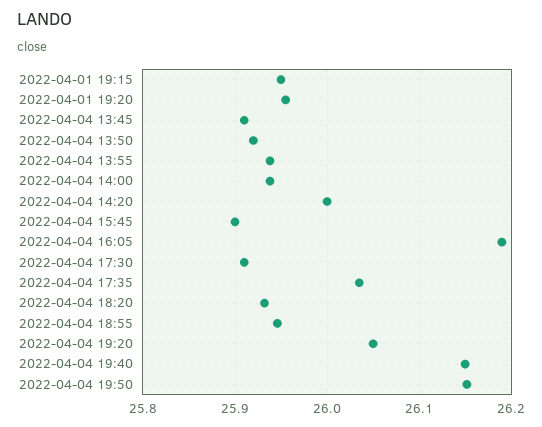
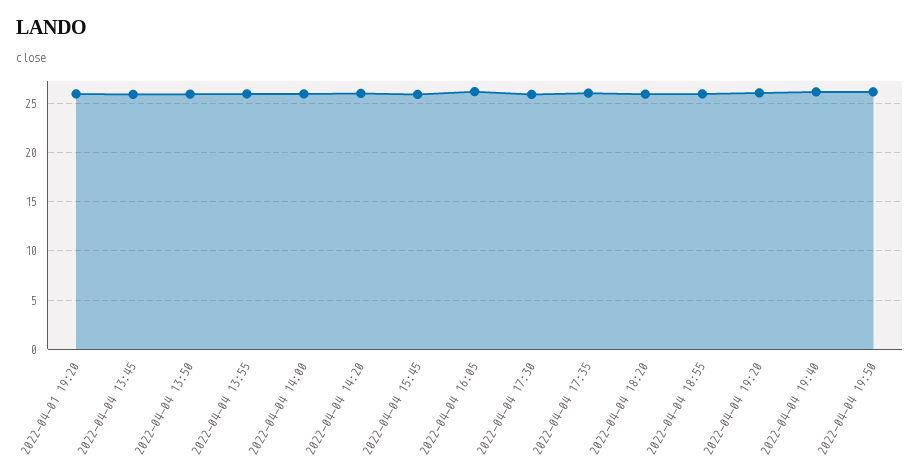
  {
-   "2022-04-01 19:15": 25.95,
    "2022-04-01 19:20": 25.96,
    "2022-04-04 13:45": 25.91,
    "2022-04-04 13:50": 25.92,
    "2022-04-04 13:55": 25.94,
    "2022-04-04 14:00": 25.94,
    "2022-04-04 14:20": 26,
    "2022-04-04 15:45": 25.9,
    "2022-04-04 16:05": 26.19,
    "2022-04-04 17:30": 25.91,
    "2022-04-04 17:35": 26.04,
    "2022-04-04 18:20": 25.93,
    "2022-04-04 18:55": 25.95,
    "2022-04-04 19:20": 26.05,
    "2022-04-04 19:40": 26.15,
    "2022-04-04 19:50": 26.15
  }

